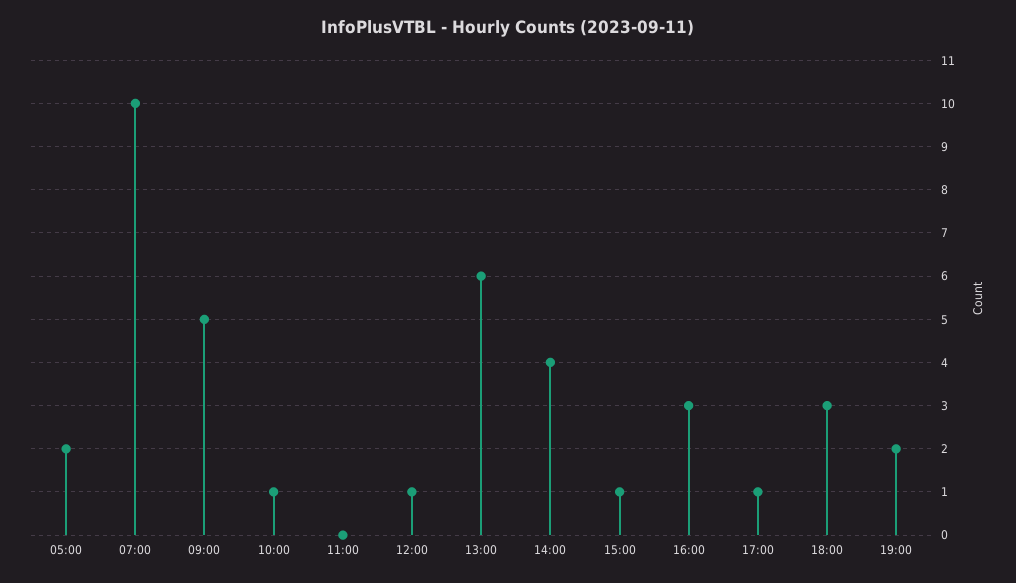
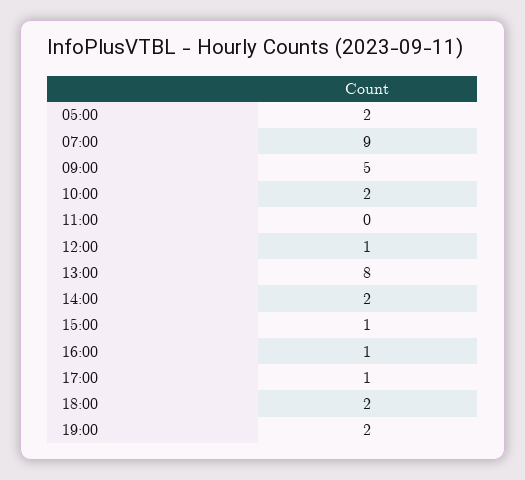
  {
    "05:00": 2,
-   "07:00": 10,
+   "07:00": 9,
    "09:00": 5,
-   "10:00": 1,
+   "10:00": 2,
    "11:00": 0,
    "12:00": 1,
-   "13:00": 6,
+   "13:00": 8,
-   "14:00": 4,
+   "14:00": 2,
    "15:00": 1,
-   "16:00": 3,
+   "16:00": 1,
    "17:00": 1,
-   "18:00": 3,
+   "18:00": 2,
    "19:00": 2
  }

